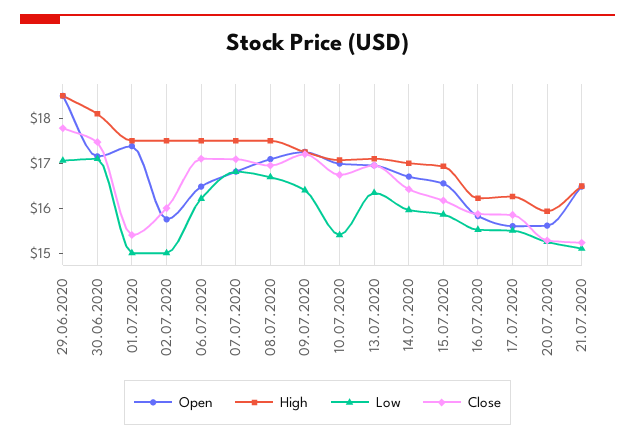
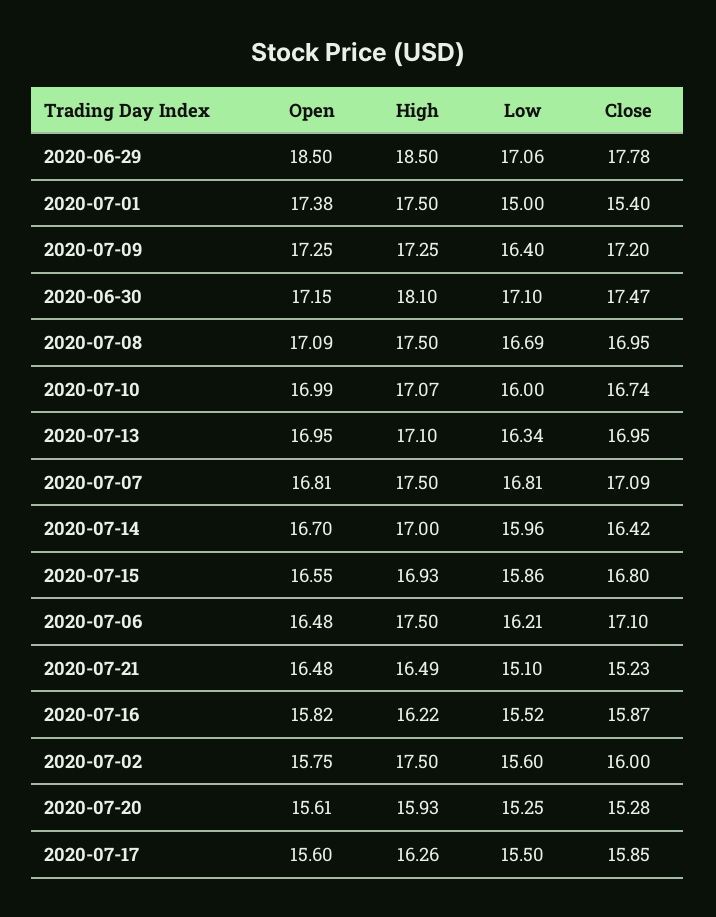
  {
    "Open": {
      "29.06.2020": 18.5,
      "30.06.2020": 17.15,
      "01.07.2020": 17.38,
      "02.07.2020": 15.75,
      "06.07.2020": 16.48,
      "07.07.2020": 16.81,
      "08.07.2020": 17.09,
      "09.07.2020": 17.25,
      "10.07.2020": 16.99,
      "13.07.2020": 16.95,
      "14.07.2020": 16.7,
      "15.07.2020": 16.55,
      "16.07.2020": 15.82,
      "17.07.2020": 15.6,
      "20.07.2020": 15.61,
      "21.07.2020": 16.48
    },
    "High": {
      "29.06.2020": 18.5,
      "30.06.2020": 18.1,
      "01.07.2020": 17.5,
      "02.07.2020": 17.5,
      "06.07.2020": 17.5,
      "07.07.2020": 17.5,
      "08.07.2020": 17.5,
      "09.07.2020": 17.25,
      "10.07.2020": 17.07,
      "13.07.2020": 17.1,
      "14.07.2020": 17,
      "15.07.2020": 16.93,
      "16.07.2020": 16.22,
      "17.07.2020": 16.26,
      "20.07.2020": 15.93,
      "21.07.2020": 16.49
    },
    "Low": {
      "29.06.2020": 17.06,
      "30.06.2020": 17.1,
      "01.07.2020": 15,
-     "02.07.2020": 15,
+     "02.07.2020": 15.6,
      "06.07.2020": 16.21,
      "07.07.2020": 16.81,
      "08.07.2020": 16.69,
      "09.07.2020": 16.4,
-     "10.07.2020": 15.4,
+     "10.07.2020": 16,
      "13.07.2020": 16.34,
      "14.07.2020": 15.96,
      "15.07.2020": 15.86,
      "16.07.2020": 15.52,
      "17.07.2020": 15.5,
      "20.07.2020": 15.25,
      "21.07.2020": 15.1
    },
    "Close": {
      "29.06.2020": 17.78,
      "30.06.2020": 17.47,
      "01.07.2020": 15.4,
      "02.07.2020": 16,
      "06.07.2020": 17.1,
      "07.07.2020": 17.09,
      "08.07.2020": 16.95,
      "09.07.2020": 17.2,
      "10.07.2020": 16.74,
      "13.07.2020": 16.95,
      "14.07.2020": 16.42,
-     "15.07.2020": 16.2,
+     "15.07.2020": 16.8,
      "16.07.2020": 15.87,
      "17.07.2020": 15.85,
      "20.07.2020": 15.28,
      "21.07.2020": 15.23
    }
  }

